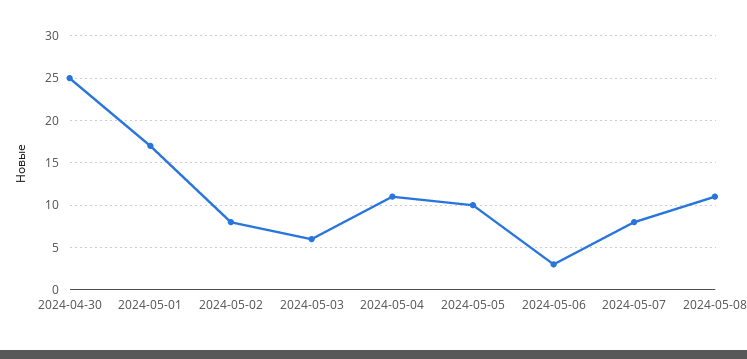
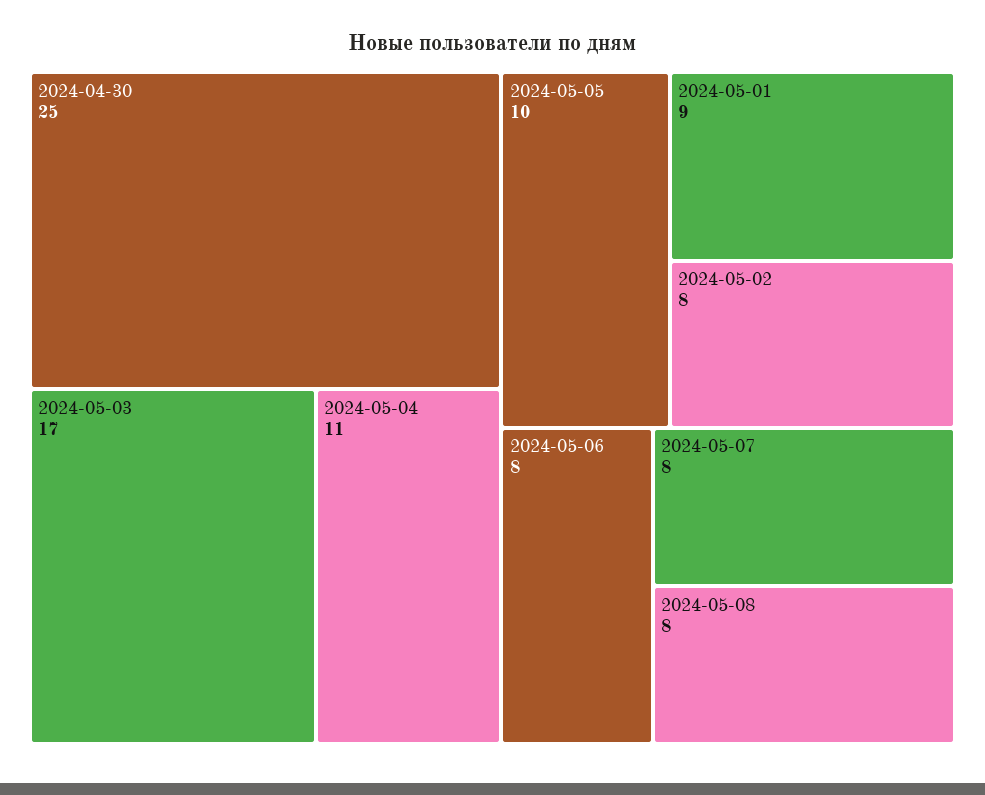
  {
    "2024-04-30": 25,
-   "2024-05-01": 17,
+   "2024-05-01": 9,
    "2024-05-02": 8,
-   "2024-05-03": 6,
+   "2024-05-03": 17,
    "2024-05-04": 11,
    "2024-05-05": 10,
-   "2024-05-06": 3,
+   "2024-05-06": 8,
    "2024-05-07": 8,
-   "2024-05-08": 11
+   "2024-05-08": 8
  }

